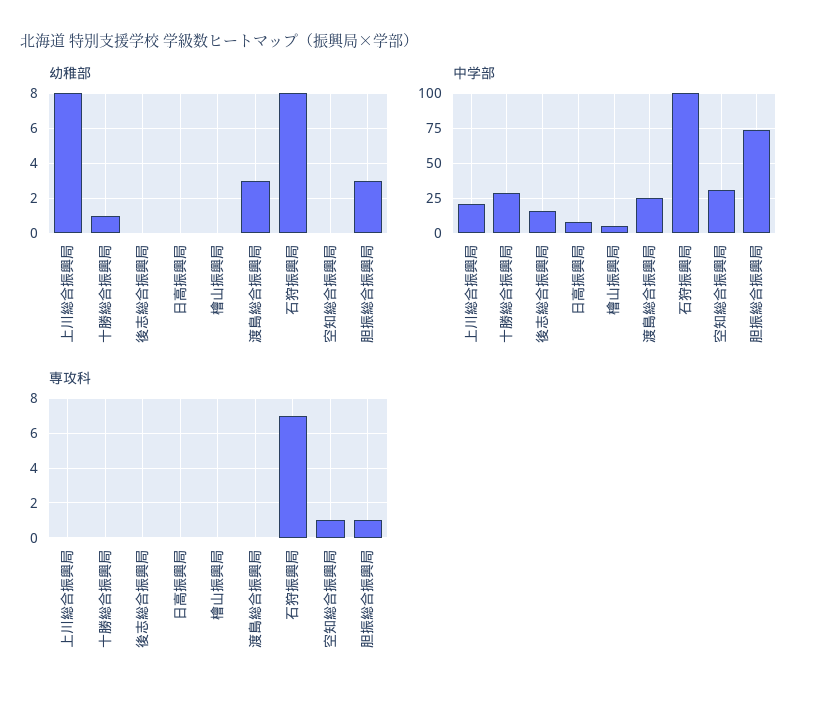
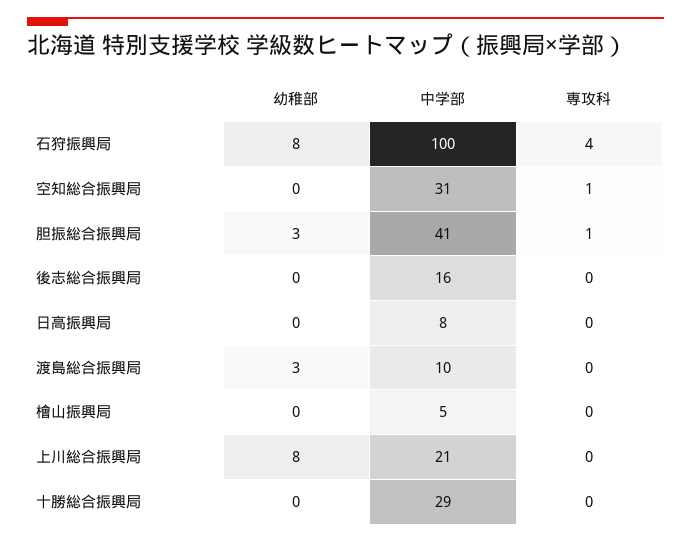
  {
    "幼稚部": {
      "上川総合振興局": 8,
-     "十勝総合振興局": 1,
+     "十勝総合振興局": 0,
      "後志総合振興局": 0,
      "日高振興局": 0,
      "檜山振興局": 0,
      "渡島総合振興局": 3,
      "石狩振興局": 8,
      "空知総合振興局": 0,
      "胆振総合振興局": 3
    },
    "中学部": {
      "上川総合振興局": 21,
      "十勝総合振興局": 29,
      "後志総合振興局": 16,
      "日高振興局": 8,
      "檜山振興局": 5,
-     "渡島総合振興局": 25,
+     "渡島総合振興局": 10,
      "石狩振興局": 100,
      "空知総合振興局": 31,
-     "胆振総合振興局": 75
+     "胆振総合振興局": 41
    },
    "専攻科": {
      "上川総合振興局": 0,
      "十勝総合振興局": 0,
      "後志総合振興局": 0,
      "日高振興局": 0,
      "檜山振興局": 0,
      "渡島総合振興局": 0,
-     "石狩振興局": 7,
+     "石狩振興局": 4,
      "空知総合振興局": 1,
      "胆振総合振興局": 1
    }
  }

